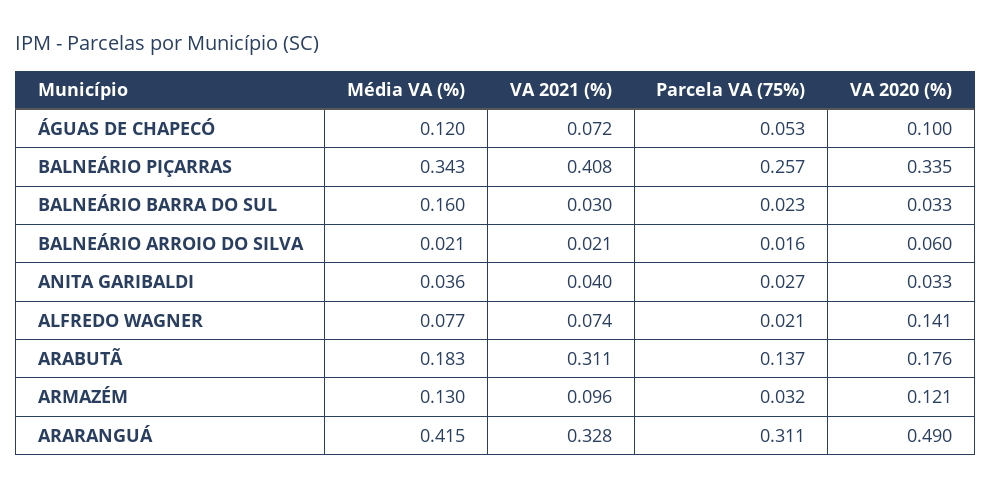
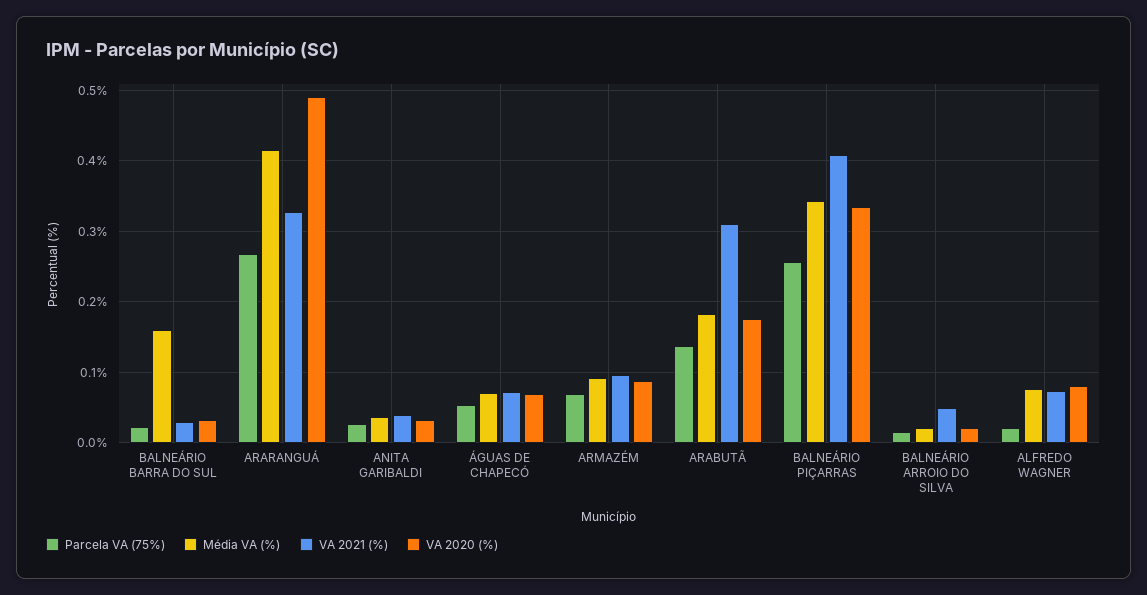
  {
    "Média VA (%)": {
-     "ÁGUAS DE CHAPECÓ": 0.12,
+     "ÁGUAS DE CHAPECÓ": 0.07,
      "BALNEÁRIO PIÇARRAS": 0.343,
      "BALNEÁRIO BARRA DO SUL": 0.16,
      "BALNEÁRIO ARROIO DO SILVA": 0.021,
      "ANITA GARIBALDI": 0.036,
      "ALFREDO WAGNER": 0.077,
      "ARABUTÃ": 0.183,
-     "ARMAZÉM": 0.13,
+     "ARMAZÉM": 0.09,
      "ARARANGUÁ": 0.415
    },
    "VA 2021 (%)": {
      "ÁGUAS DE CHAPECÓ": 0.072,
      "BALNEÁRIO PIÇARRAS": 0.408,
      "BALNEÁRIO BARRA DO SUL": 0.03,
-     "BALNEÁRIO ARROIO DO SILVA": 0.021,
+     "BALNEÁRIO ARROIO DO SILVA": 0.05,
      "ANITA GARIBALDI": 0.04,
      "ALFREDO WAGNER": 0.074,
      "ARABUTÃ": 0.311,
      "ARMAZÉM": 0.096,
      "ARARANGUÁ": 0.328
    },
    "Parcela VA (75%)": {
      "ÁGUAS DE CHAPECÓ": 0.053,
      "BALNEÁRIO PIÇARRAS": 0.257,
      "BALNEÁRIO BARRA DO SUL": 0.023,
      "BALNEÁRIO ARROIO DO SILVA": 0.016,
      "ANITA GARIBALDI": 0.027,
      "ALFREDO WAGNER": 0.021,
      "ARABUTÃ": 0.137,
-     "ARMAZÉM": 0.032,
+     "ARMAZÉM": 0.07,
-     "ARARANGUÁ": 0.311
+     "ARARANGUÁ": 0.27
    },
    "VA 2020 (%)": {
-     "ÁGUAS DE CHAPECÓ": 0.1,
+     "ÁGUAS DE CHAPECÓ": 0.07,
      "BALNEÁRIO PIÇARRAS": 0.335,
      "BALNEÁRIO BARRA DO SUL": 0.033,
-     "BALNEÁRIO ARROIO DO SILVA": 0.06,
+     "BALNEÁRIO ARROIO DO SILVA": 0.02,
      "ANITA GARIBALDI": 0.033,
-     "ALFREDO WAGNER": 0.141,
+     "ALFREDO WAGNER": 0.08,
      "ARABUTÃ": 0.176,
-     "ARMAZÉM": 0.121,
+     "ARMAZÉM": 0.09,
      "ARARANGUÁ": 0.49
    }
  }

